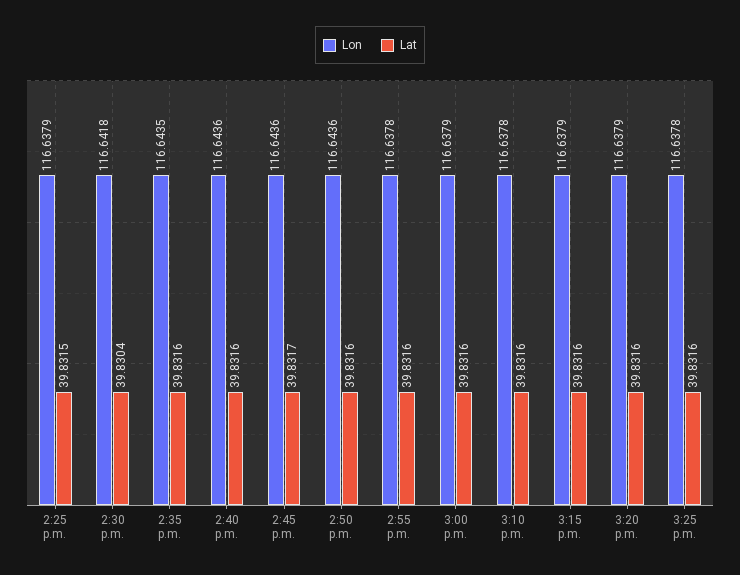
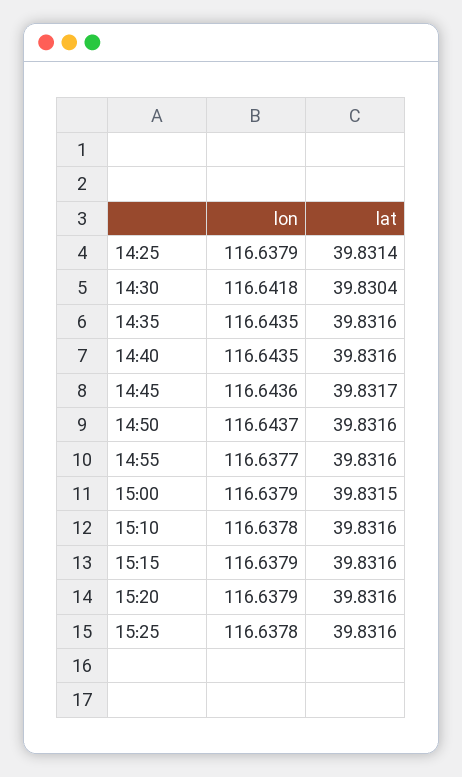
  {
    "Lon": {
      "2:25 p.m.": 116.6379,
      "2:30 p.m.": 116.6418,
      "2:35 p.m.": 116.6435,
-     "2:40 p.m.": 116.6436,
+     "2:40 p.m.": 116.6435,
      "2:45 p.m.": 116.6436,
-     "2:50 p.m.": 116.6436,
+     "2:50 p.m.": 116.6437,
-     "2:55 p.m.": 116.6378,
+     "2:55 p.m.": 116.6377,
      "3:00 p.m.": 116.6379,
      "3:10 p.m.": 116.6378,
      "3:15 p.m.": 116.6379,
      "3:20 p.m.": 116.6379,
      "3:25 p.m.": 116.6378
    },
    "Lat": {
-     "2:25 p.m.": 39.8315,
+     "2:25 p.m.": 39.8314,
      "2:30 p.m.": 39.8304,
      "2:35 p.m.": 39.8316,
      "2:40 p.m.": 39.8316,
      "2:45 p.m.": 39.8317,
      "2:50 p.m.": 39.8316,
      "2:55 p.m.": 39.8316,
-     "3:00 p.m.": 39.8316,
+     "3:00 p.m.": 39.8315,
      "3:10 p.m.": 39.8316,
      "3:15 p.m.": 39.8316,
      "3:20 p.m.": 39.8316,
      "3:25 p.m.": 39.8316
    }
  }

